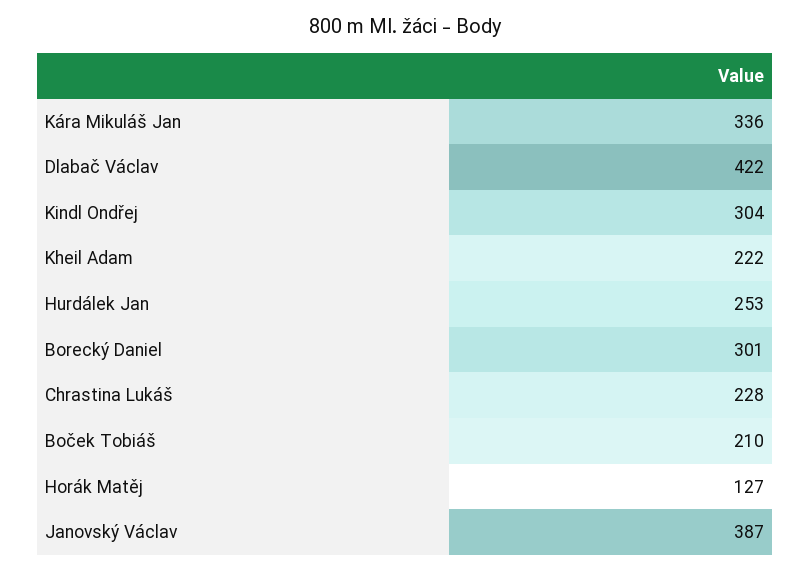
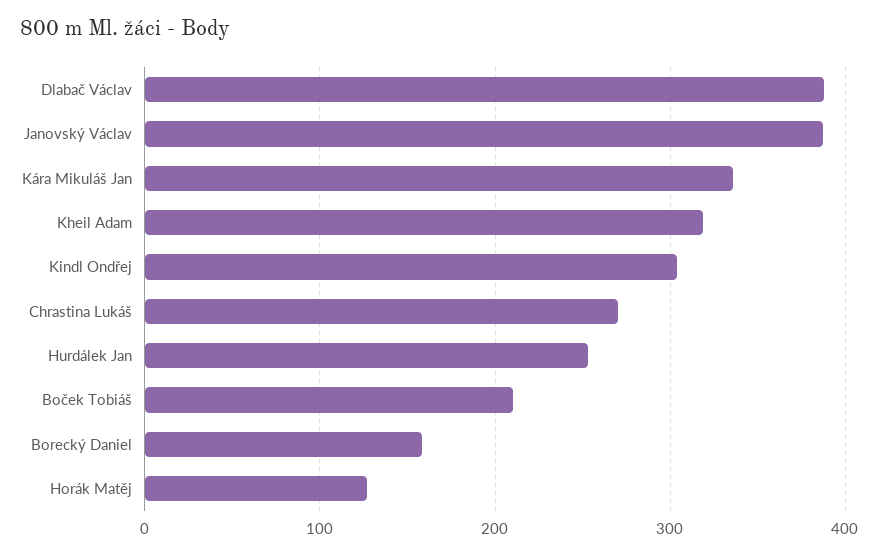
  {
    "Kára Mikuláš Jan": 336,
-   "Dlabač Václav": 422,
+   "Dlabač Václav": 390,
    "Kindl Ondřej": 304,
-   "Kheil Adam": 222,
+   "Kheil Adam": 320,
    "Hurdálek Jan": 253,
-   "Borecký Daniel": 301,
+   "Borecký Daniel": 160,
-   "Chrastina Lukáš": 228,
+   "Chrastina Lukáš": 270,
    "Boček Tobiáš": 210,
    "Horák Matěj": 127,
    "Janovský Václav": 387
  }

